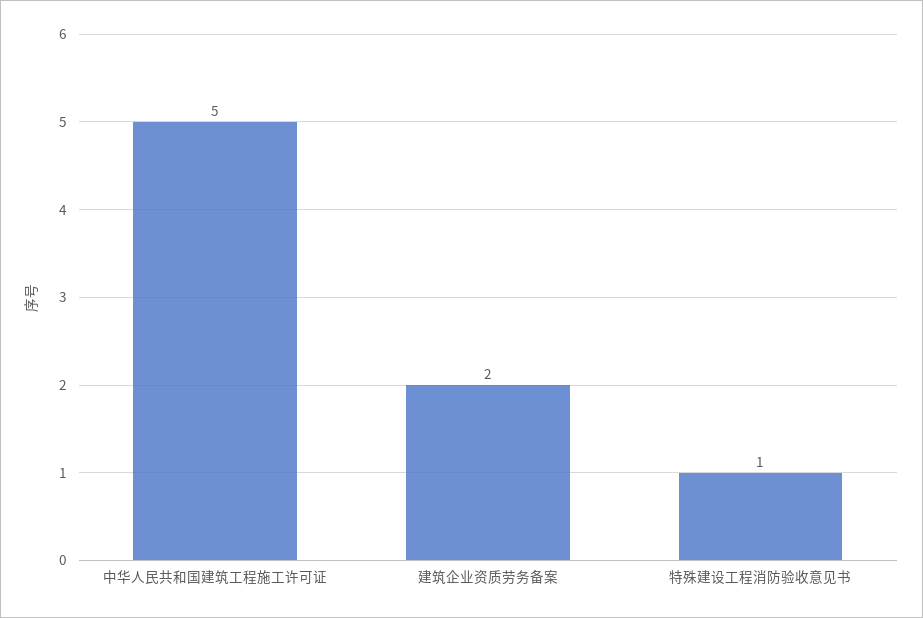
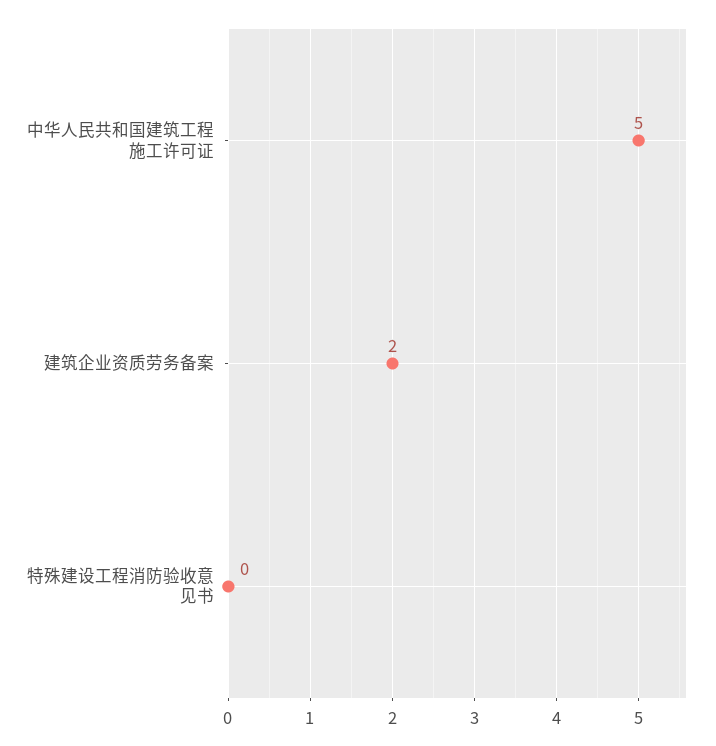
  {
    "中华人民共和国建筑工程施工许可证": 5,
    "建筑企业资质劳务备案": 2,
-   "特殊建设工程消防验收意见书": 1
+   "特殊建设工程消防验收意见书": 0
  }

